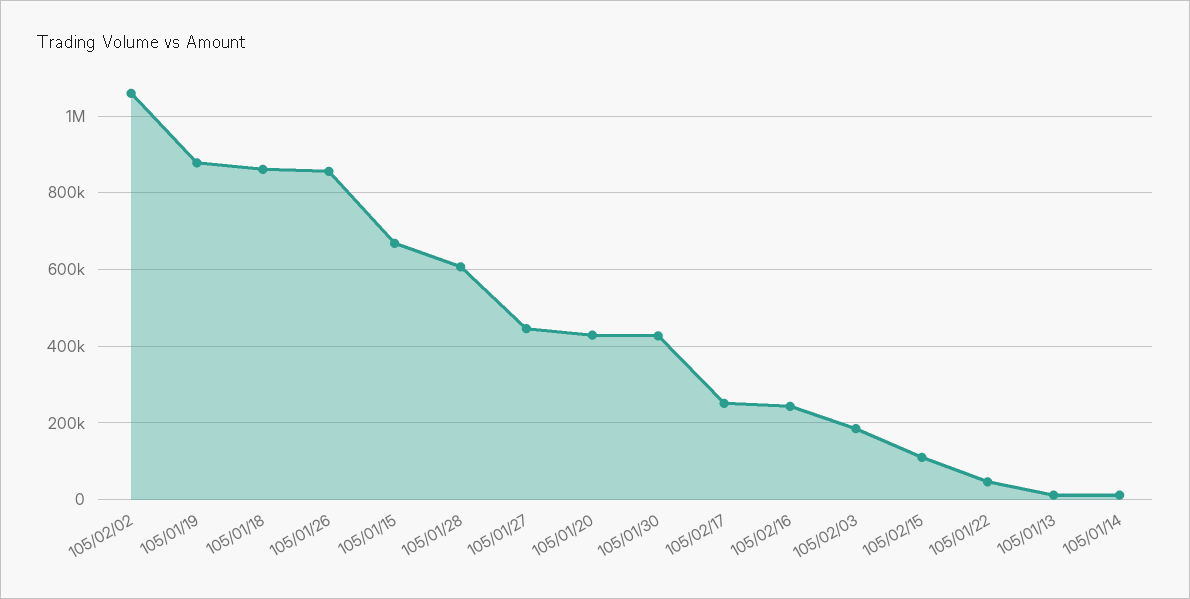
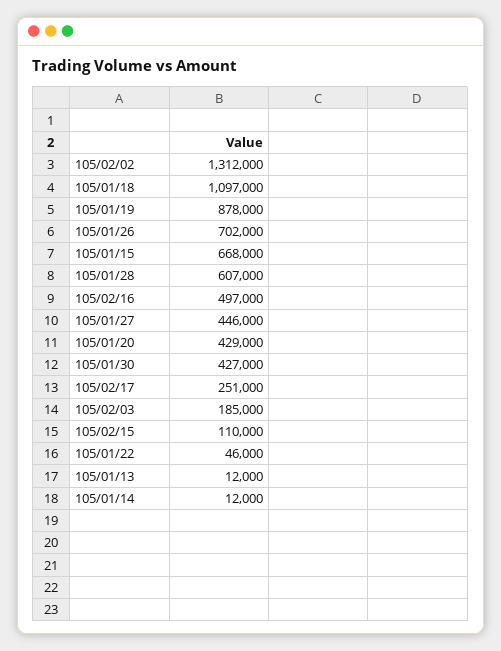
  {
-   "105/02/02": 1060000,
+   "105/02/02": 1312000,
    "105/01/19": 878000,
-   "105/01/18": 860000,
+   "105/01/18": 1097000,
-   "105/01/26": 860000,
+   "105/01/26": 702000,
    "105/01/15": 668000,
    "105/01/28": 607000,
    "105/01/27": 446000,
    "105/01/20": 429000,
    "105/01/30": 427000,
    "105/02/17": 251000,
-   "105/02/16": 240000,
+   "105/02/16": 497000,
    "105/02/03": 185000,
    "105/02/15": 110000,
    "105/01/22": 46000,
    "105/01/13": 12000,
    "105/01/14": 12000
  }

